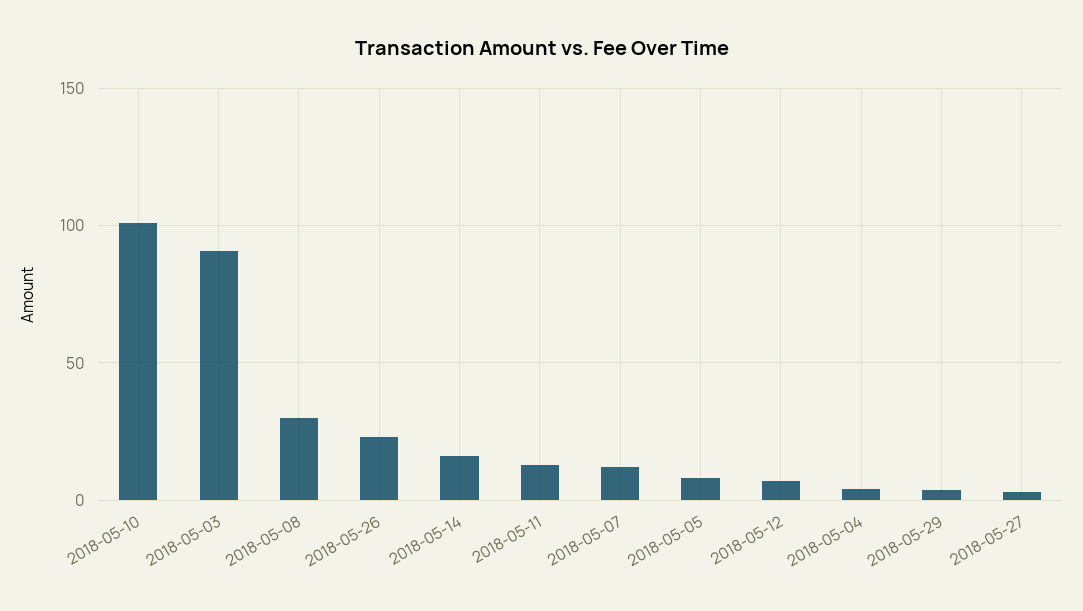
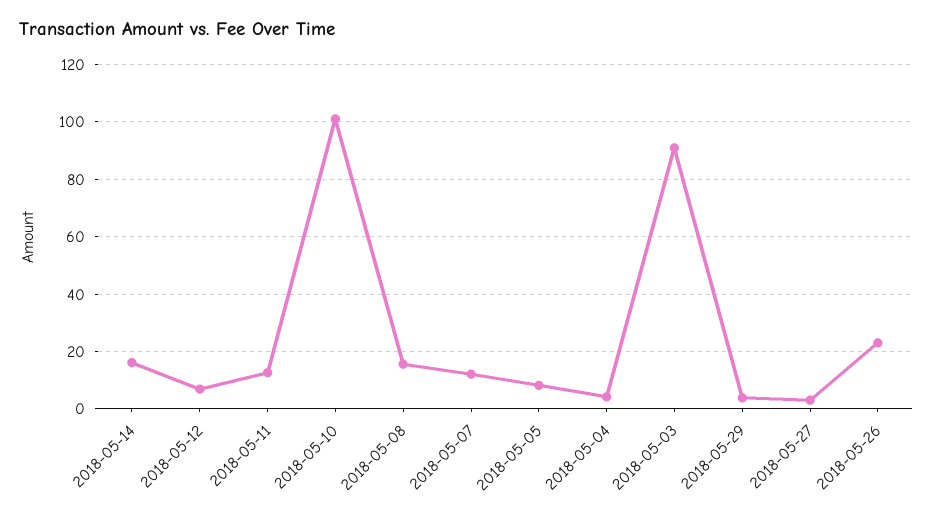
  {
    "2018-05-10": 100,
    "2018-05-03": 90,
-   "2018-05-08": 30,
+   "2018-05-08": 15,
    "2018-05-26": 22.5,
    "2018-05-14": 15,
    "2018-05-11": 12.5,
    "2018-05-07": 12.5,
    "2018-05-05": 7.5,
    "2018-05-12": 7.5,
    "2018-05-04": 5,
    "2018-05-29": 5,
    "2018-05-27": 2.5
  }

